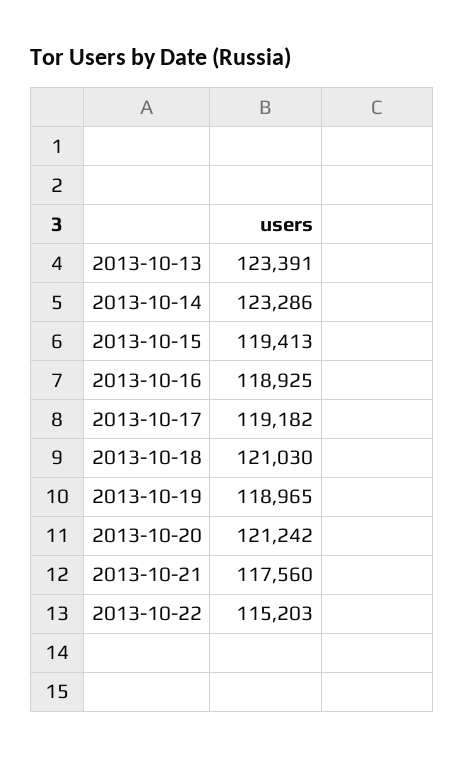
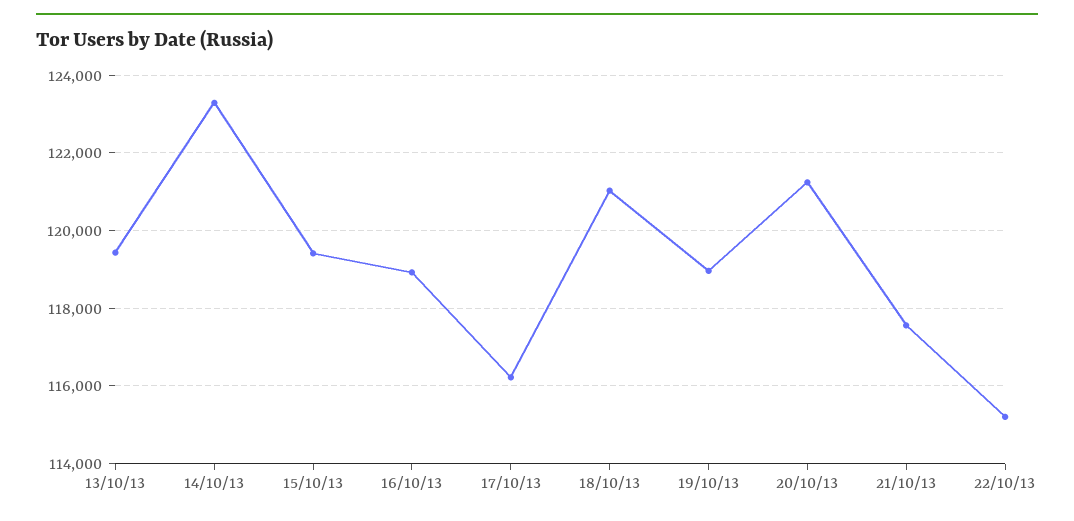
  {
-   "2013-10-13": 123391,
+   "2013-10-13": 119400,
    "2013-10-14": 123286,
    "2013-10-15": 119413,
    "2013-10-16": 118925,
-   "2013-10-17": 119182,
+   "2013-10-17": 116200,
    "2013-10-18": 121030,
    "2013-10-19": 118965,
    "2013-10-20": 121242,
    "2013-10-21": 117560,
    "2013-10-22": 115203
  }

